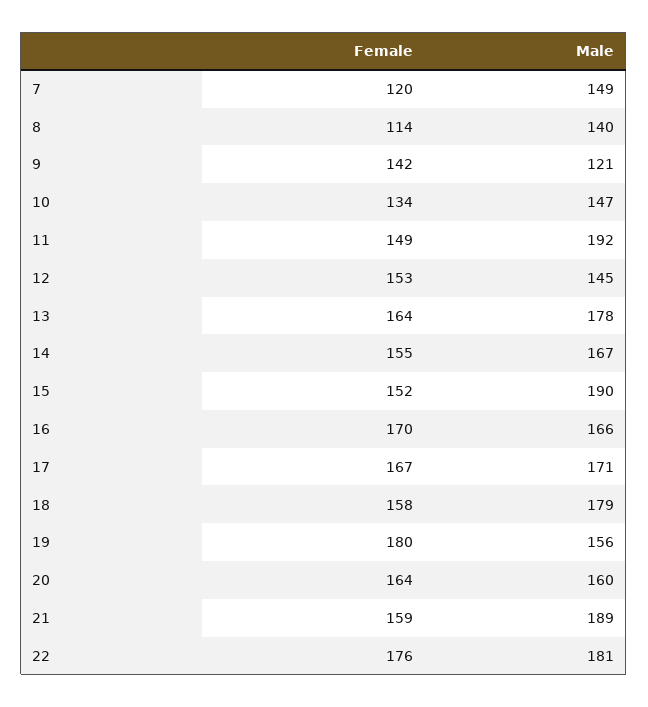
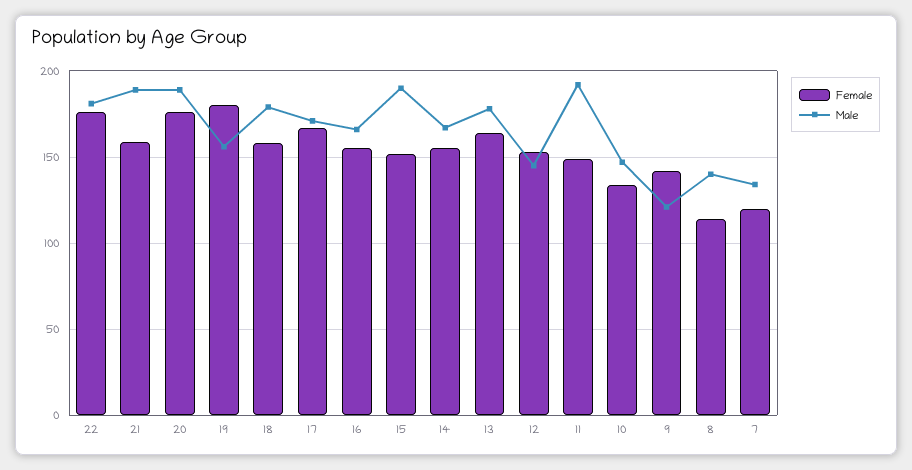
  {
    "Female": {
      "7": 120,
      "8": 114,
      "9": 142,
      "10": 134,
      "11": 149,
      "12": 153,
      "13": 164,
      "14": 155,
      "15": 152,
-     "16": 170,
+     "16": 155,
      "17": 167,
      "18": 158,
      "19": 180,
-     "20": 164,
+     "20": 175,
      "21": 159,
      "22": 176
    },
    "Male": {
-     "7": 149,
+     "7": 135,
      "8": 140,
      "9": 121,
      "10": 147,
      "11": 192,
      "12": 145,
      "13": 178,
      "14": 167,
      "15": 190,
      "16": 166,
      "17": 171,
      "18": 179,
      "19": 156,
-     "20": 160,
+     "20": 190,
      "21": 189,
      "22": 181
    }
  }

